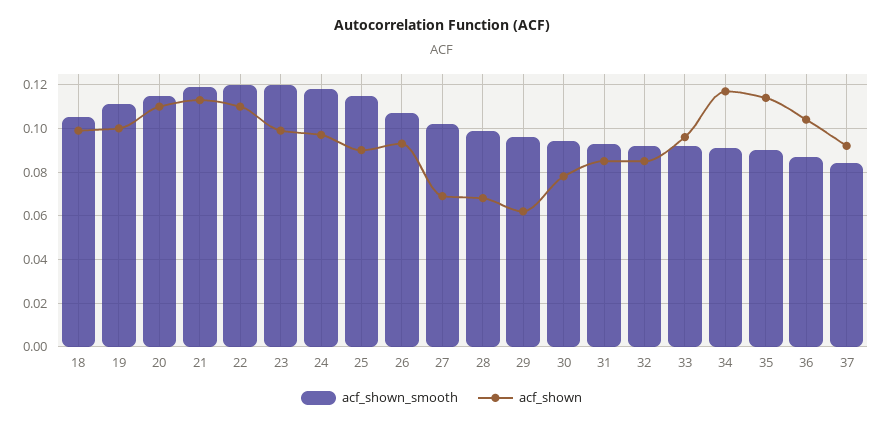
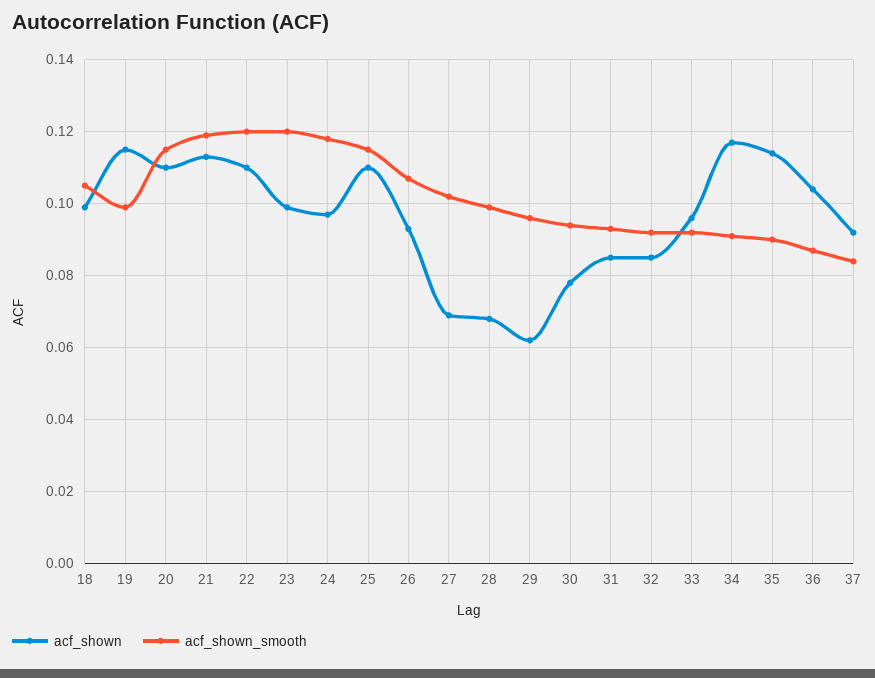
  {
    "acf_shown_smooth": {
      "18": 0.105,
-     "19": 0.11,
+     "19": 0.1,
      "20": 0.115,
      "21": 0.12,
      "22": 0.12,
      "23": 0.12,
      "24": 0.12,
      "25": 0.115,
      "26": 0.105,
      "27": 0.1,
      "28": 0.1,
      "29": 0.095,
      "30": 0.095,
      "31": 0.095,
      "32": 0.09,
      "33": 0.09,
      "34": 0.09,
      "35": 0.09,
      "36": 0.085,
      "37": 0.085
    },
    "acf_shown": {
      "18": 0.1,
-     "19": 0.1,
+     "19": 0.115,
      "20": 0.11,
      "21": 0.115,
      "22": 0.11,
      "23": 0.1,
      "24": 0.095,
-     "25": 0.09,
+     "25": 0.11,
      "26": 0.095,
      "27": 0.07,
      "28": 0.07,
      "29": 0.06,
      "30": 0.08,
      "31": 0.085,
      "32": 0.085,
      "33": 0.095,
      "34": 0.115,
      "35": 0.115,
      "36": 0.105,
      "37": 0.09
    }
  }

